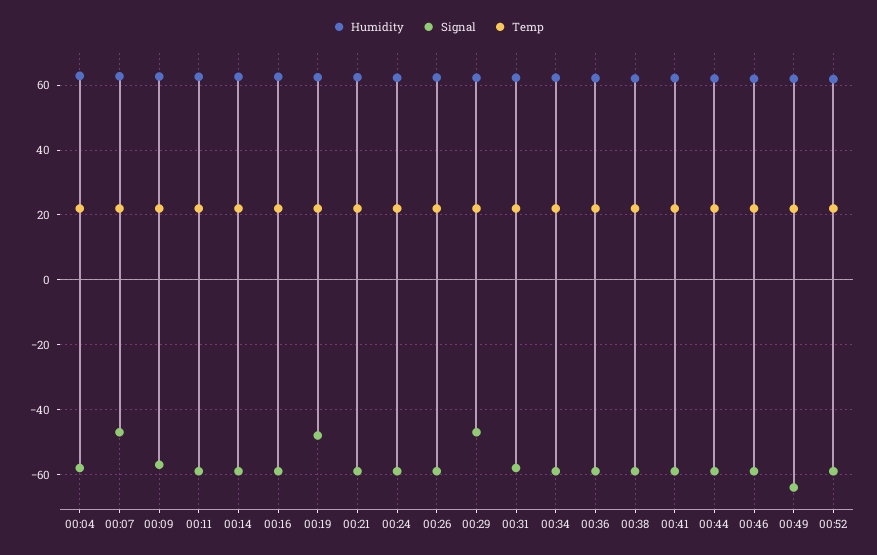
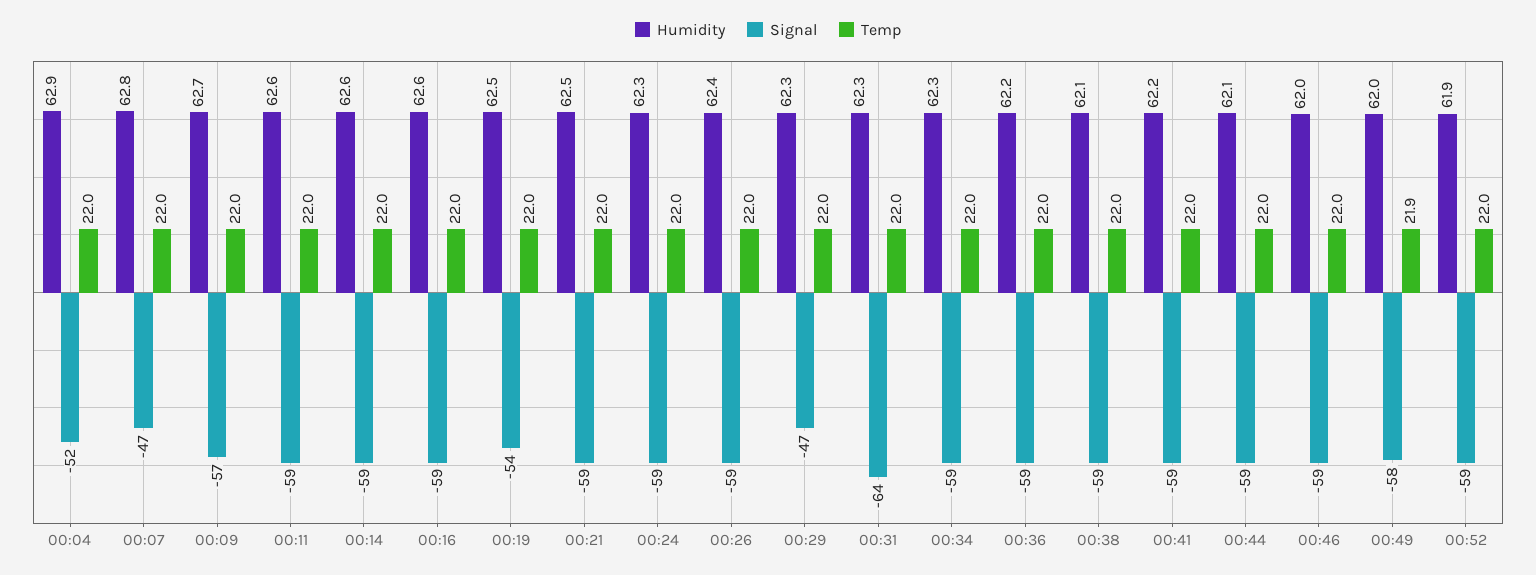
  {
    "Humidity": {
      "00:04": 62.9,
      "00:07": 62.8,
      "00:09": 62.7,
      "00:11": 62.6,
      "00:14": 62.6,
      "00:16": 62.6,
      "00:19": 62.5,
      "00:21": 62.5,
      "00:24": 62.3,
      "00:26": 62.4,
      "00:29": 62.3,
      "00:31": 62.3,
      "00:34": 62.3,
      "00:36": 62.2,
      "00:38": 62.1,
      "00:41": 62.2,
      "00:44": 62.1,
      "00:46": 62,
      "00:49": 62,
      "00:52": 61.9
    },
    "Signal": {
-     "00:04": -58,
+     "00:04": -52,
      "00:07": -47,
      "00:09": -57,
      "00:11": -59,
      "00:14": -59,
      "00:16": -59,
-     "00:19": -48,
+     "00:19": -54,
      "00:21": -59,
      "00:24": -59,
      "00:26": -59,
      "00:29": -47,
-     "00:31": -58,
+     "00:31": -64,
      "00:34": -59,
      "00:36": -59,
      "00:38": -59,
      "00:41": -59,
      "00:44": -59,
      "00:46": -59,
-     "00:49": -64,
+     "00:49": -58,
      "00:52": -59
    },
    "Temp": {
      "00:04": 22,
      "00:07": 22,
      "00:09": 22,
      "00:11": 22,
      "00:14": 22,
      "00:16": 22,
      "00:19": 22,
      "00:21": 22,
      "00:24": 22,
      "00:26": 22,
      "00:29": 22,
      "00:31": 22,
      "00:34": 22,
      "00:36": 22,
      "00:38": 22,
      "00:41": 22,
      "00:44": 22,
      "00:46": 22,
      "00:49": 21.9,
      "00:52": 22
    }
  }

